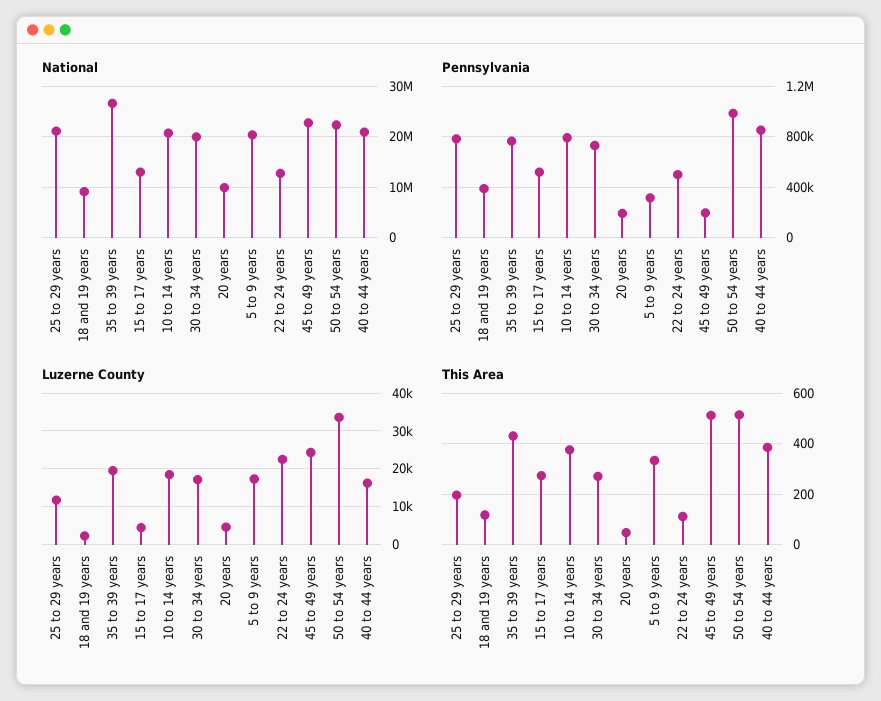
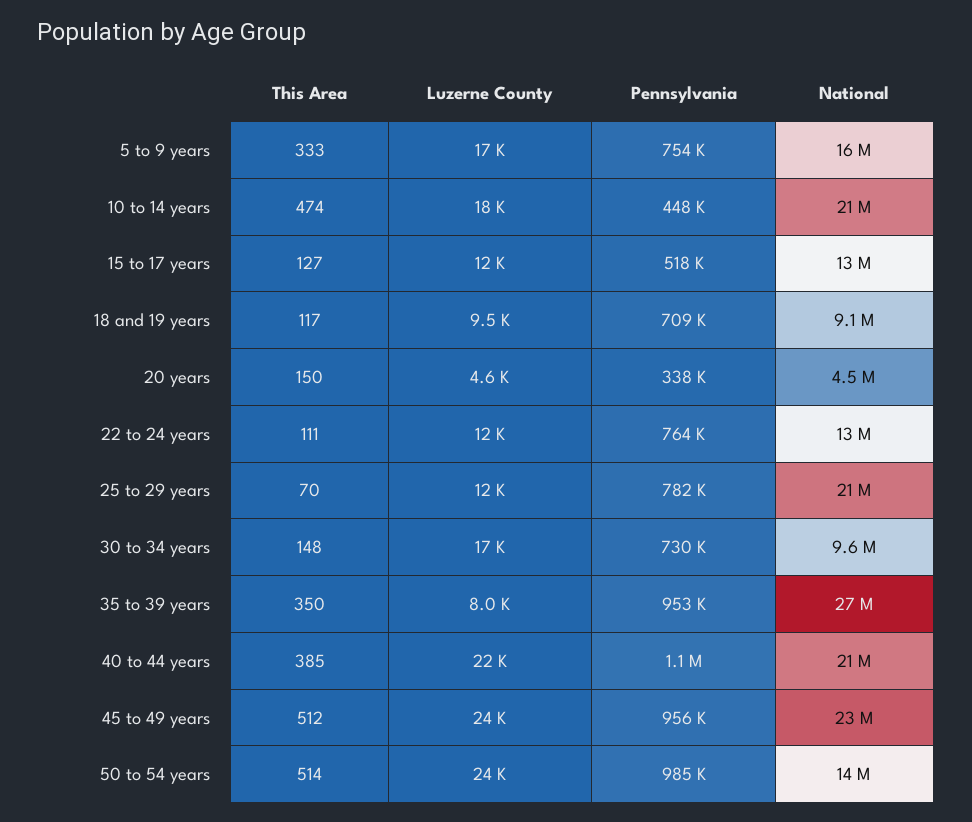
  {
    "National": {
      "25 to 29 years": 21000000,
      "18 and 19 years": 9100000,
      "35 to 39 years": 27000000,
      "15 to 17 years": 13000000,
      "10 to 14 years": 21000000,
-     "30 to 34 years": 20000000,
+     "30 to 34 years": 9600000,
-     "20 years": 10000000,
+     "20 years": 4500000,
-     "5 to 9 years": 20000000,
+     "5 to 9 years": 16000000,
      "22 to 24 years": 13000000,
      "45 to 49 years": 23000000,
-     "50 to 54 years": 22000000,
+     "50 to 54 years": 14000000,
      "40 to 44 years": 21000000
    },
    "Pennsylvania": {
      "25 to 29 years": 782000,
-     "18 and 19 years": 400000,
+     "18 and 19 years": 709000,
-     "35 to 39 years": 750000,
+     "35 to 39 years": 953000,
      "15 to 17 years": 518000,
-     "10 to 14 years": 800000,
+     "10 to 14 years": 448000,
      "30 to 34 years": 730000,
-     "20 years": 200000,
+     "20 years": 338000,
-     "5 to 9 years": 300000,
+     "5 to 9 years": 754000,
-     "22 to 24 years": 500000,
+     "22 to 24 years": 764000,
-     "45 to 49 years": 200000,
+     "45 to 49 years": 956000,
      "50 to 54 years": 985000,
-     "40 to 44 years": 850000
+     "40 to 44 years": 1100000
    },
    "Luzerne County": {
      "25 to 29 years": 12000,
-     "18 and 19 years": 2000,
+     "18 and 19 years": 9500,
-     "35 to 39 years": 20000,
+     "35 to 39 years": 8000,
-     "15 to 17 years": 4000,
+     "15 to 17 years": 12000,
      "10 to 14 years": 18000,
      "30 to 34 years": 17000,
      "20 years": 4600,
      "5 to 9 years": 17000,
-     "22 to 24 years": 22000,
+     "22 to 24 years": 12000,
      "45 to 49 years": 24000,
-     "50 to 54 years": 34000,
+     "50 to 54 years": 24000,
-     "40 to 44 years": 16000
+     "40 to 44 years": 22000
    },
    "This Area": {
-     "25 to 29 years": 200,
+     "25 to 29 years": 70,
      "18 and 19 years": 117,
-     "35 to 39 years": 425,
+     "35 to 39 years": 350,
-     "15 to 17 years": 275,
+     "15 to 17 years": 127,
-     "10 to 14 years": 375,
+     "10 to 14 years": 474,
-     "30 to 34 years": 275,
+     "30 to 34 years": 148,
-     "20 years": 50,
+     "20 years": 150,
      "5 to 9 years": 333,
      "22 to 24 years": 111,
      "45 to 49 years": 512,
      "50 to 54 years": 514,
      "40 to 44 years": 385
    }
  }

